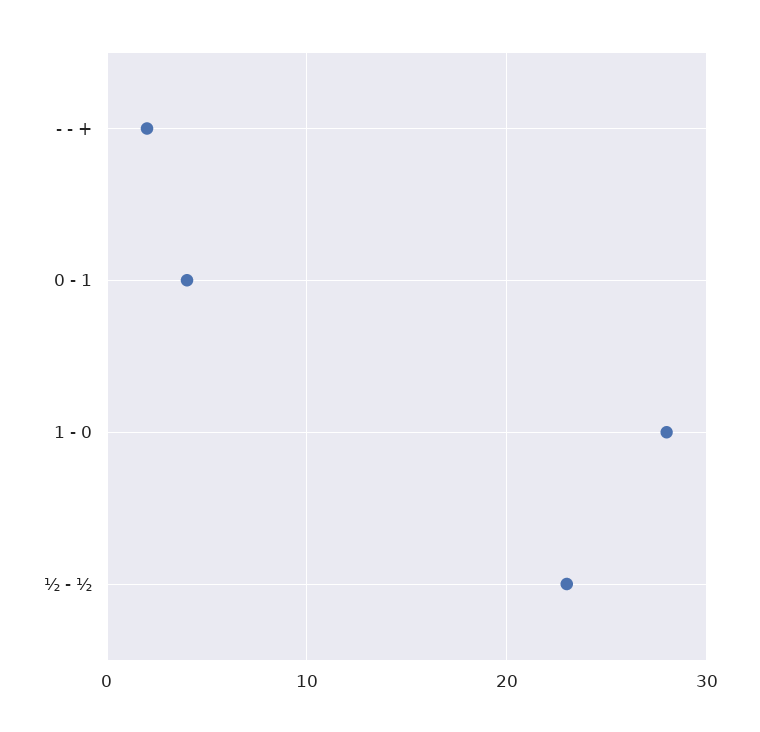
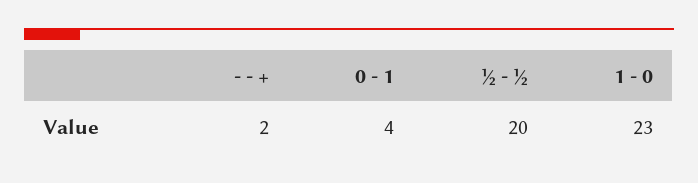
  {
    "- - +": 2,
    "0 - 1": 4,
-   "1 - 0": 28,
+   "1 - 0": 23,
-   "½ - ½": 23
+   "½ - ½": 20
  }

